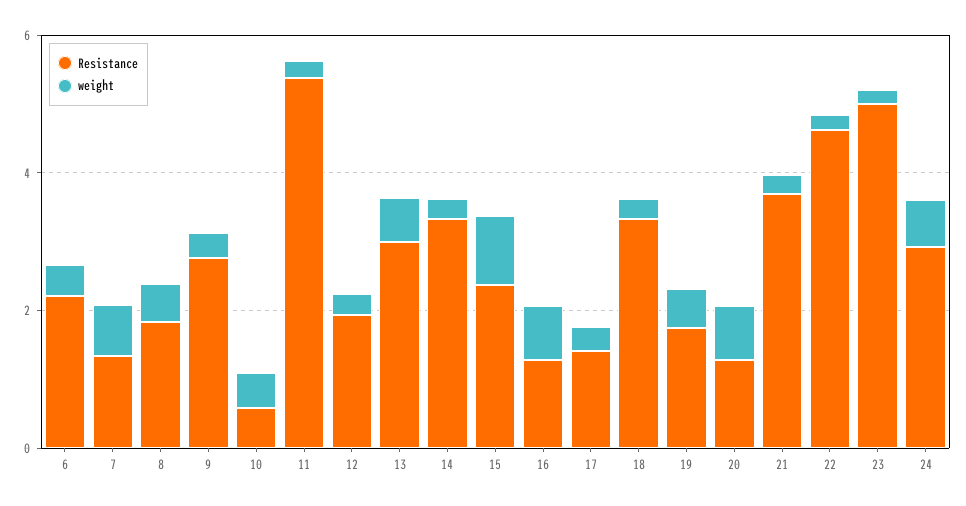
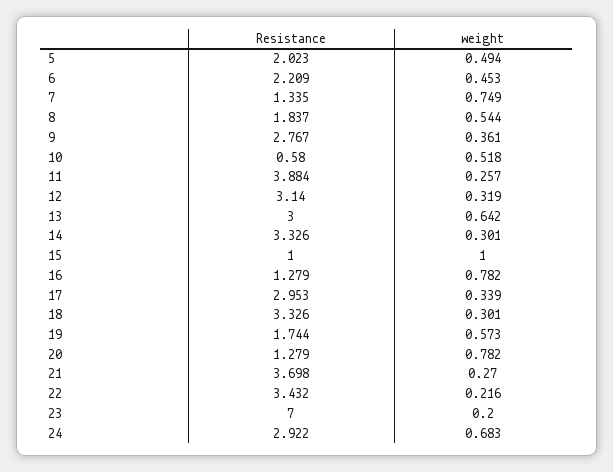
  {
    "Resistance": {
      "6": 2.209,
      "7": 1.335,
      "8": 1.837,
      "9": 2.767,
      "10": 0.58,
-     "11": 5.5,
+     "11": 3.884,
-     "12": 2,
+     "12": 3.14,
      "13": 3,
      "14": 3.326,
-     "15": 2.5,
+     "15": 1,
      "16": 1.279,
-     "17": 1.5,
+     "17": 2.953,
      "18": 3.326,
      "19": 1.744,
      "20": 1.279,
      "21": 3.698,
-     "22": 4.5,
+     "22": 3.432,
-     "23": 5,
+     "23": 7,
-     "24": 2.922
+     "24": 2.922,
+     "5": 2.023
    },
    "weight": {
      "6": 0.453,
      "7": 0.749,
      "8": 0.544,
      "9": 0.361,
      "10": 0.518,
      "11": 0.257,
      "12": 0.319,
      "13": 0.642,
      "14": 0.301,
      "15": 1,
      "16": 0.782,
      "17": 0.339,
      "18": 0.301,
      "19": 0.573,
      "20": 0.782,
      "21": 0.27,
      "22": 0.216,
      "23": 0.2,
-     "24": 0.683
+     "24": 0.683,
+     "5": 0.494
    }
  }

